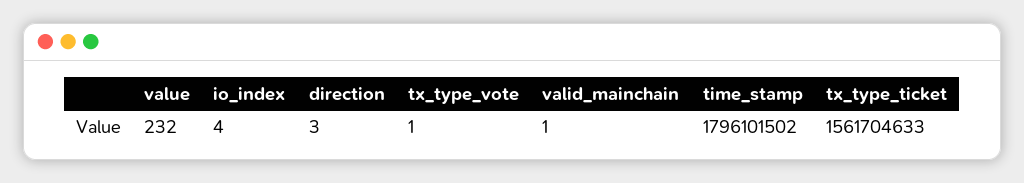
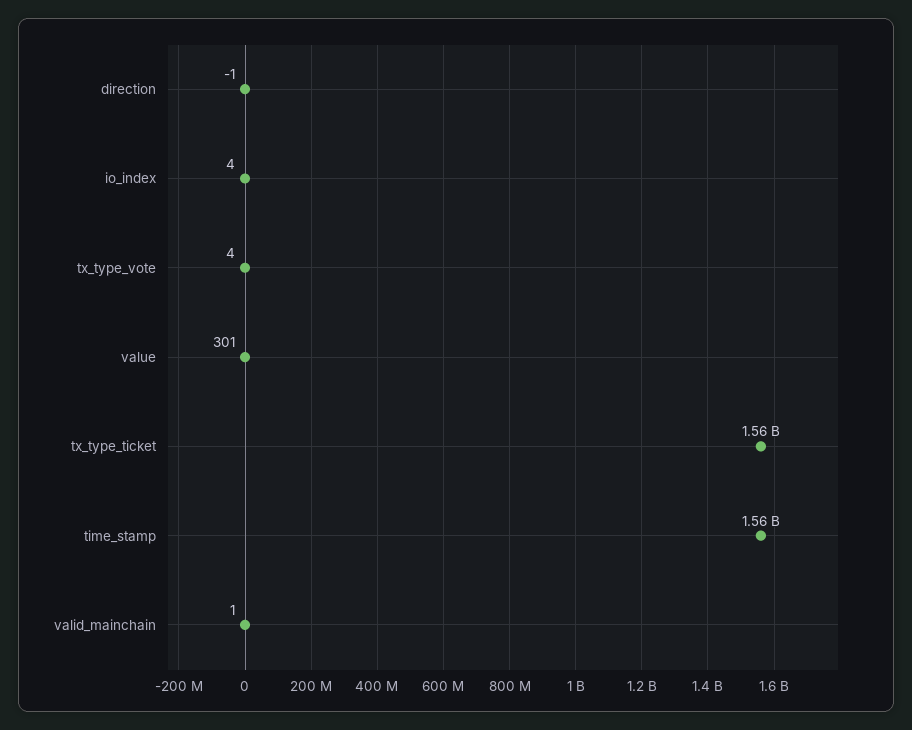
  {
-   "value": 232,
+   "value": 301,
    "io_index": 4,
-   "direction": 3,
+   "direction": -1,
-   "tx_type_vote": 1,
+   "tx_type_vote": 4,
    "valid_mainchain": 1,
-   "time_stamp": 1796101502,
+   "time_stamp": 1560000000,
    "tx_type_ticket": 1561704633
  }

